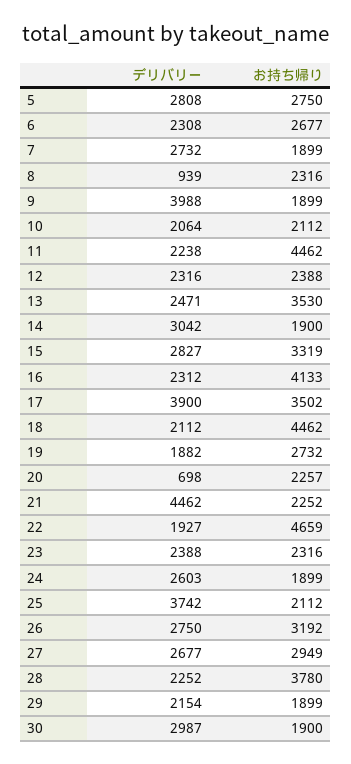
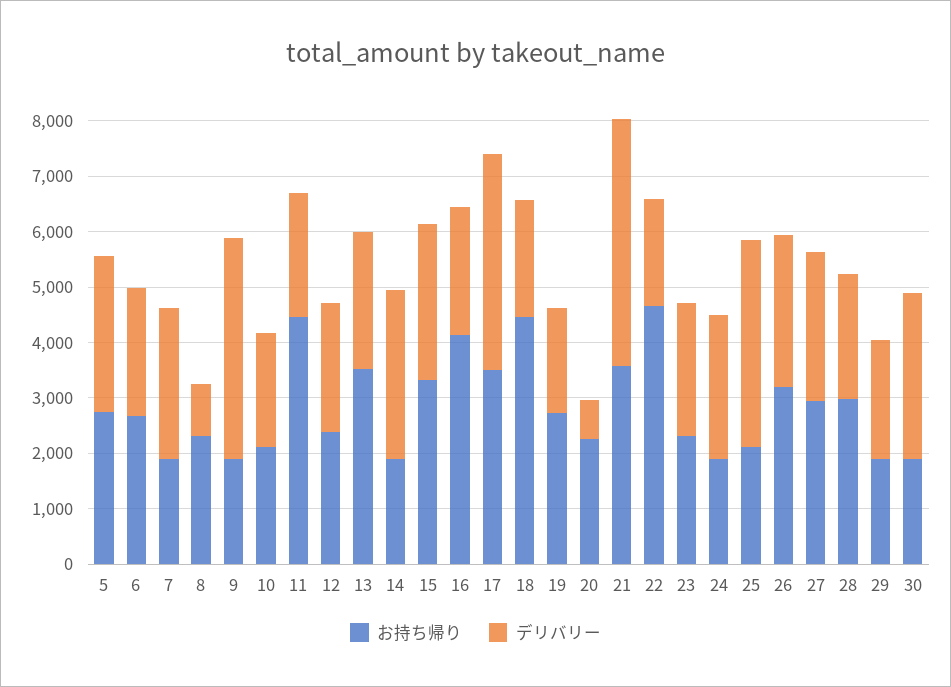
  {
    "デリバリー": {
      "5": 2808,
      "6": 2308,
      "7": 2732,
      "8": 939,
      "9": 3988,
      "10": 2064,
      "11": 2238,
      "12": 2316,
      "13": 2471,
      "14": 3042,
      "15": 2827,
      "16": 2312,
      "17": 3900,
      "18": 2112,
      "19": 1882,
      "20": 698,
      "21": 4462,
      "22": 1927,
      "23": 2388,
      "24": 2603,
      "25": 3742,
      "26": 2750,
      "27": 2677,
      "28": 2252,
      "29": 2154,
      "30": 2987
    },
    "お持ち帰り": {
      "5": 2750,
      "6": 2677,
      "7": 1899,
      "8": 2316,
      "9": 1899,
      "10": 2112,
      "11": 4462,
      "12": 2388,
      "13": 3530,
      "14": 1900,
      "15": 3319,
      "16": 4133,
      "17": 3502,
      "18": 4462,
      "19": 2732,
      "20": 2257,
-     "21": 2252,
+     "21": 3600,
      "22": 4659,
      "23": 2316,
      "24": 1899,
      "25": 2112,
      "26": 3192,
      "27": 2949,
-     "28": 3780,
+     "28": 3000,
      "29": 1899,
      "30": 1900
    }
  }

